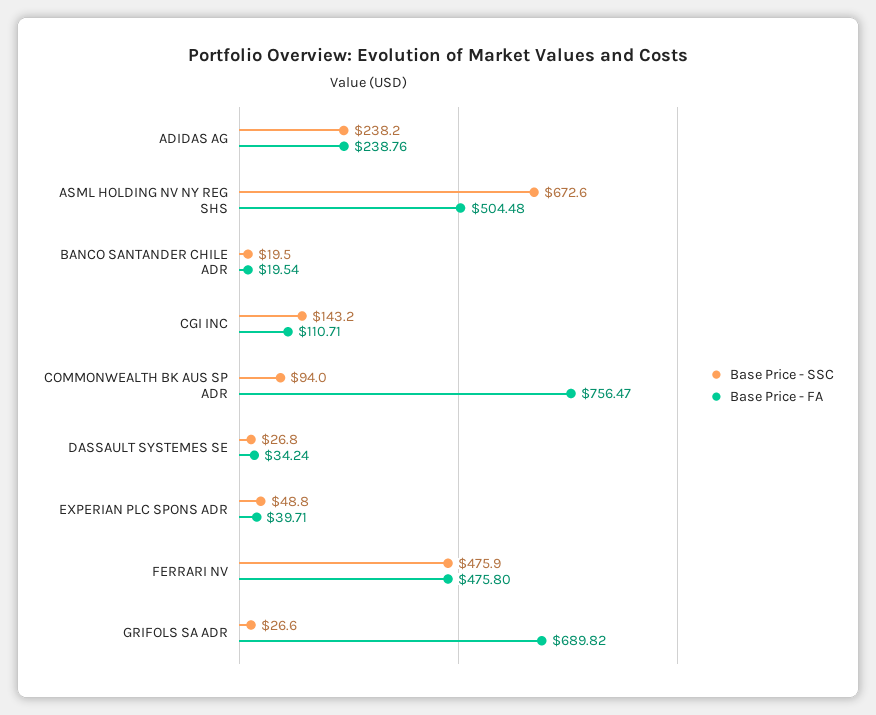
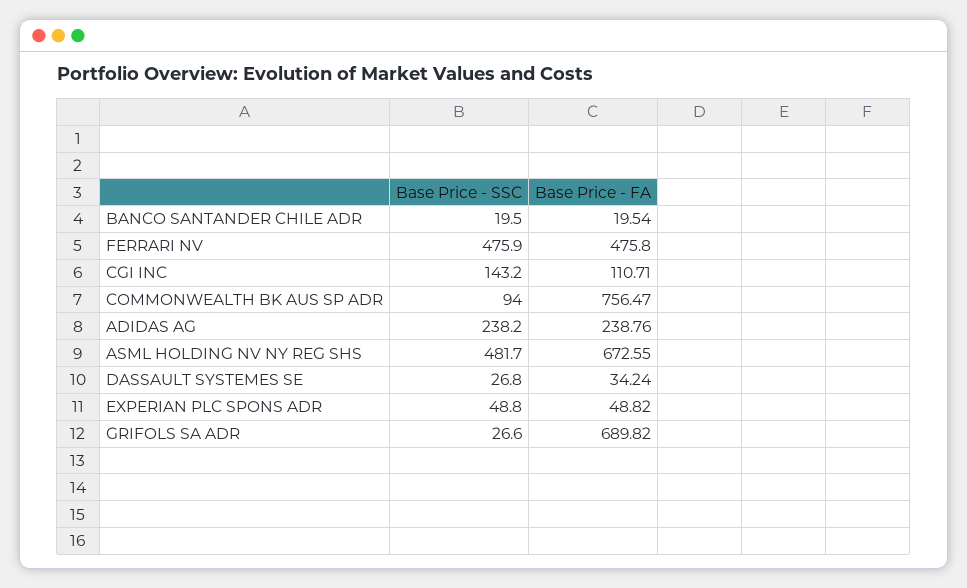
  {
    "Base Price - SSC": {
      "ADIDAS AG": 238.2,
-     "ASML HOLDING NV NY REG SHS": 672.6,
+     "ASML HOLDING NV NY REG SHS": 481.7,
      "BANCO SANTANDER CHILE ADR": 19.5,
      "CGI INC": 143.2,
      "COMMONWEALTH BK AUS SP ADR": 94,
      "DASSAULT SYSTEMES SE": 26.8,
      "EXPERIAN PLC SPONS ADR": 48.8,
      "FERRARI NV": 475.9,
      "GRIFOLS SA ADR": 26.6
    },
    "Base Price - FA": {
      "ADIDAS AG": 238.76,
-     "ASML HOLDING NV NY REG SHS": 504.48,
+     "ASML HOLDING NV NY REG SHS": 672.55,
      "BANCO SANTANDER CHILE ADR": 19.54,
      "CGI INC": 110.71,
      "COMMONWEALTH BK AUS SP ADR": 756.47,
      "DASSAULT SYSTEMES SE": 34.24,
-     "EXPERIAN PLC SPONS ADR": 39.71,
+     "EXPERIAN PLC SPONS ADR": 48.82,
      "FERRARI NV": 475.8,
      "GRIFOLS SA ADR": 689.82
    }
  }

